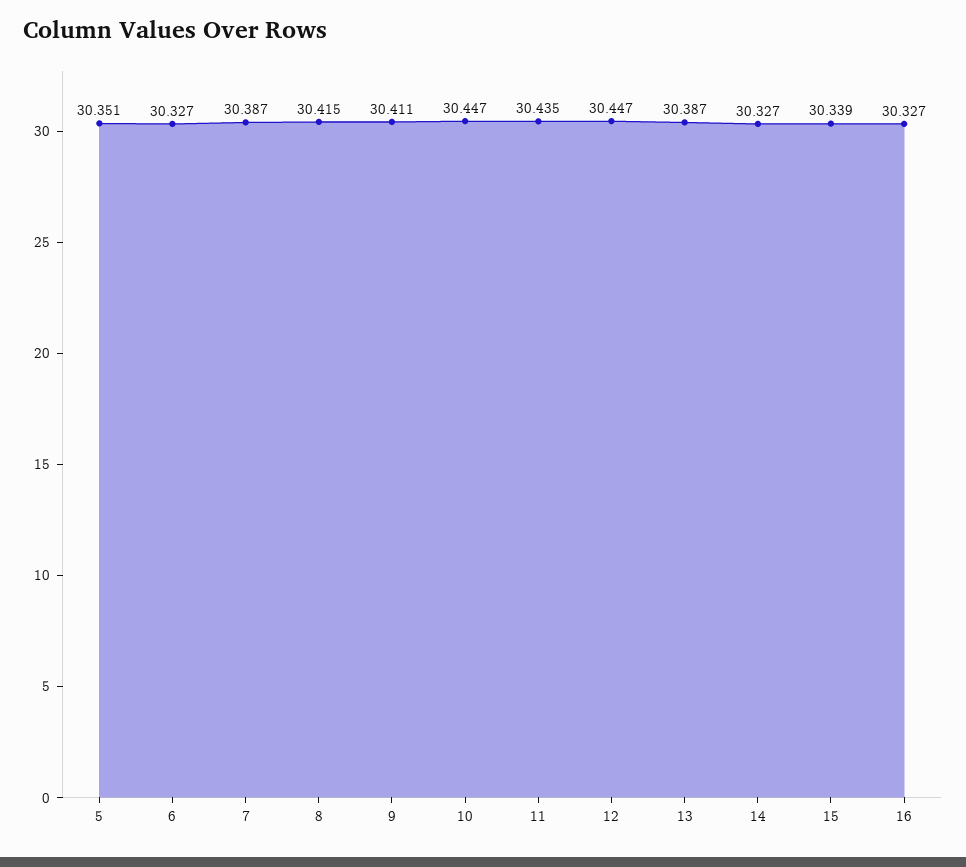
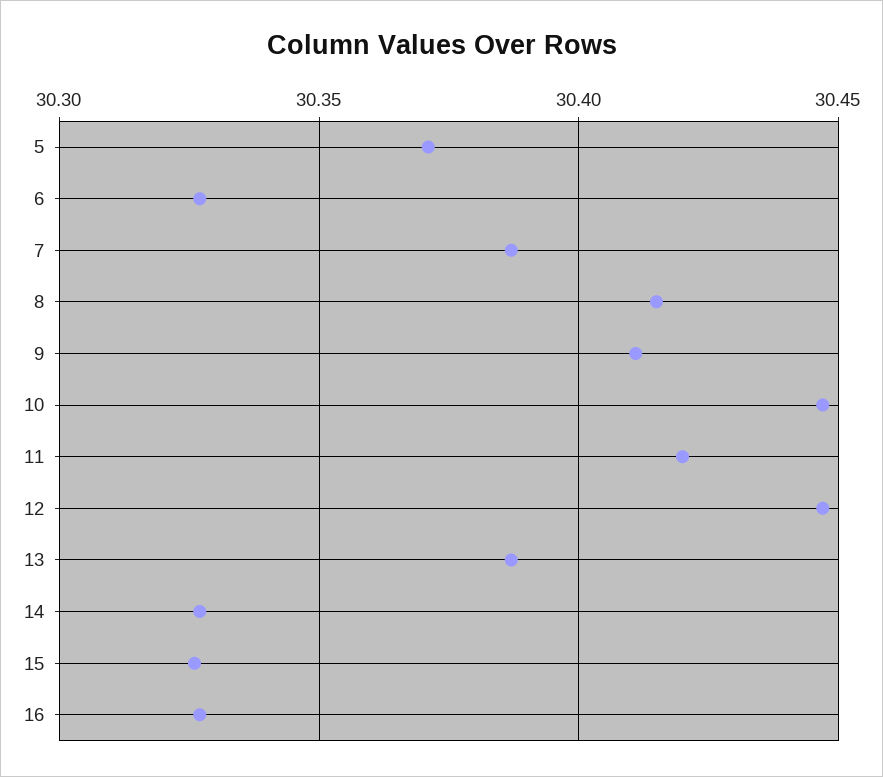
  {
-   "5": 30.351,
+   "5": 30.37,
    "6": 30.327,
    "7": 30.387,
    "8": 30.415,
    "9": 30.411,
    "10": 30.447,
-   "11": 30.435,
+   "11": 30.42,
    "12": 30.447,
    "13": 30.387,
    "14": 30.327,
-   "15": 30.339,
+   "15": 30.325,
    "16": 30.327
  }

